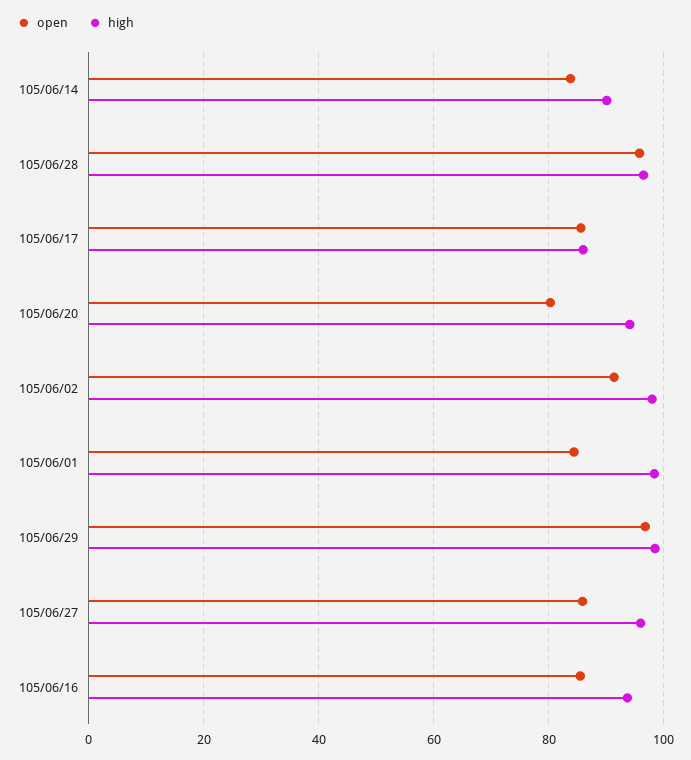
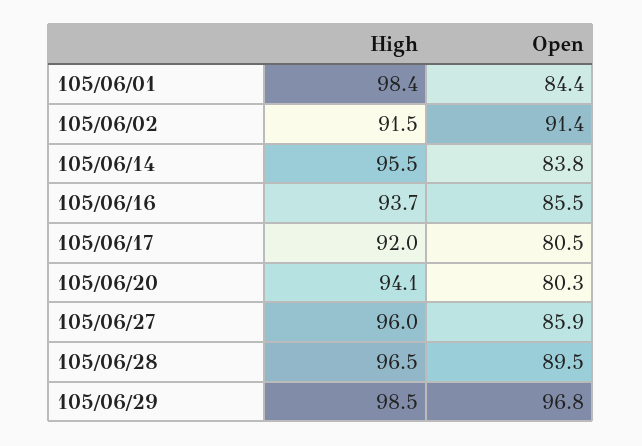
  {
    "open": {
      "105/06/14": 83.8,
-     "105/06/28": 96,
+     "105/06/28": 89.5,
-     "105/06/17": 86,
+     "105/06/17": 80.5,
      "105/06/20": 80.3,
      "105/06/02": 91.4,
      "105/06/01": 84.4,
      "105/06/29": 96.8,
      "105/06/27": 85.9,
      "105/06/16": 85.5
    },
    "high": {
-     "105/06/14": 90,
+     "105/06/14": 95.5,
      "105/06/28": 96.5,
-     "105/06/17": 86,
+     "105/06/17": 92,
      "105/06/20": 94.1,
-     "105/06/02": 98,
+     "105/06/02": 91.5,
      "105/06/01": 98.4,
      "105/06/29": 98.5,
      "105/06/27": 96,
      "105/06/16": 93.7
    }
  }

